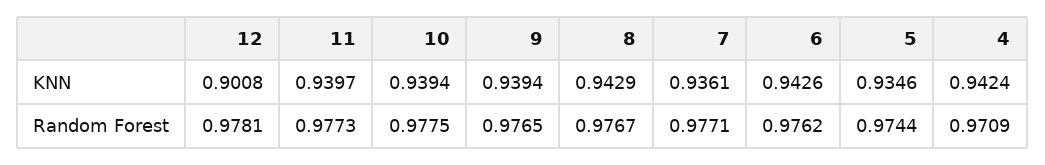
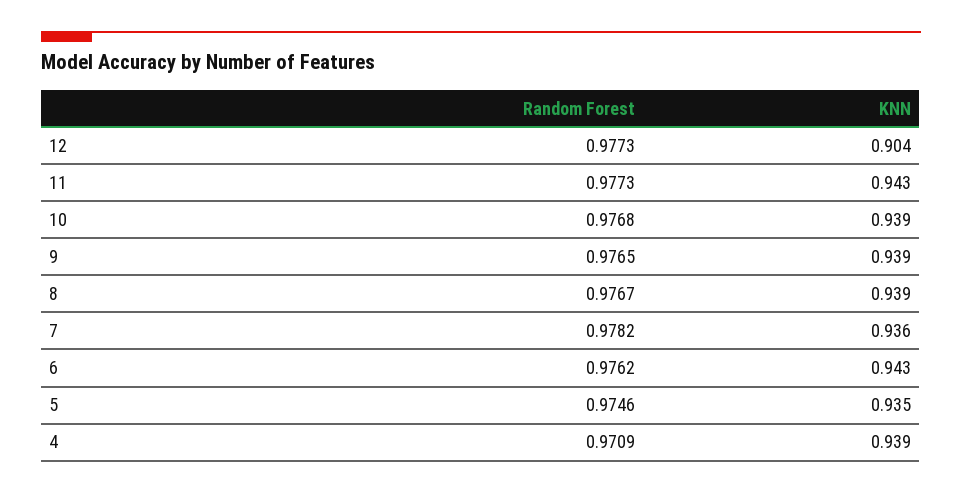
  {
    "12": {
-     "KNN": 0.9008,
+     "KNN": 0.904,
-     "Random Forest": 0.9781
+     "Random Forest": 0.9773
    },
    "11": {
-     "KNN": 0.9397,
+     "KNN": 0.943,
      "Random Forest": 0.9773
    },
    "10": {
      "KNN": 0.9394,
-     "Random Forest": 0.9775
+     "Random Forest": 0.9768
    },
    "9": {
      "KNN": 0.9394,
      "Random Forest": 0.9765
    },
    "8": {
-     "KNN": 0.9429,
+     "KNN": 0.939,
      "Random Forest": 0.9767
    },
    "7": {
      "KNN": 0.9361,
-     "Random Forest": 0.9771
+     "Random Forest": 0.9782
    },
    "6": {
      "KNN": 0.9426,
      "Random Forest": 0.9762
    },
    "5": {
      "KNN": 0.9346,
-     "Random Forest": 0.9744
+     "Random Forest": 0.9746
    },
    "4": {
-     "KNN": 0.9424,
+     "KNN": 0.939,
      "Random Forest": 0.9709
    }
  }

